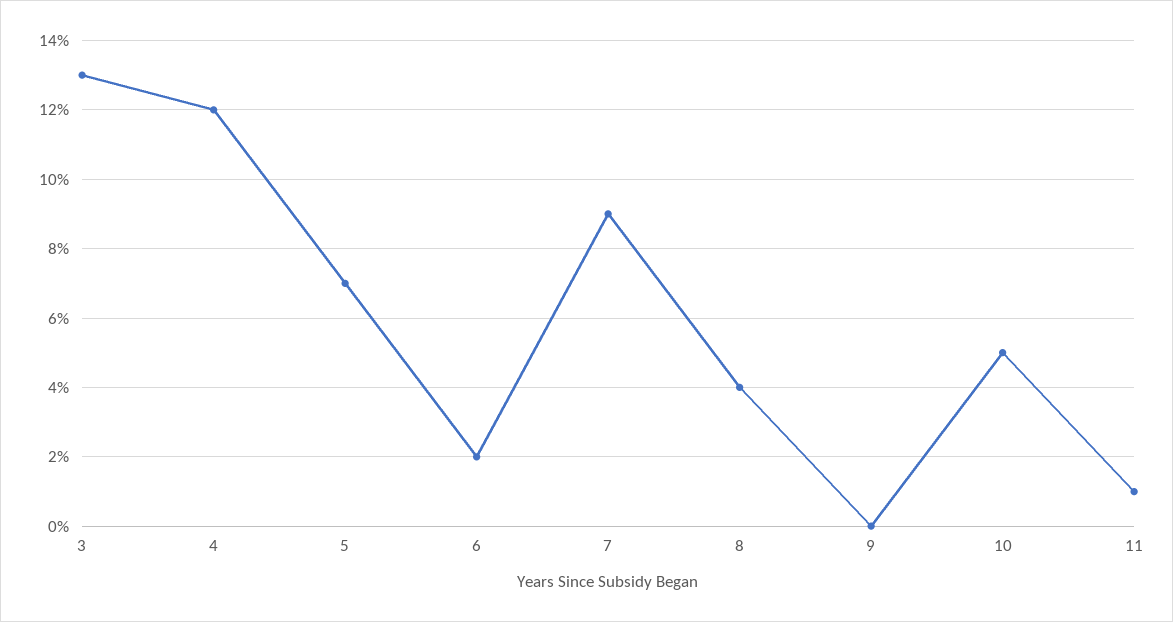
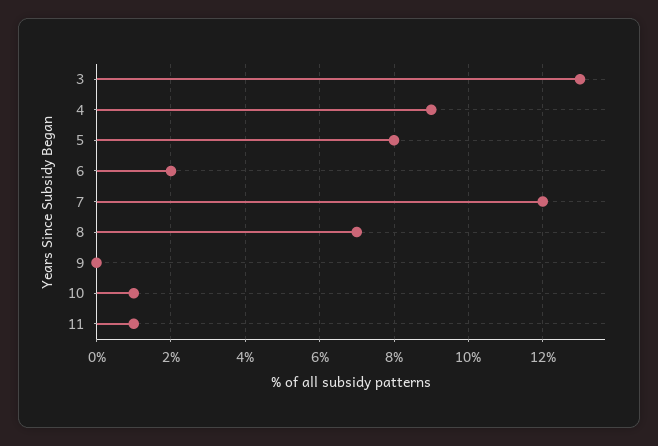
  {
    "3": 13,
-   "4": 12,
+   "4": 9,
-   "5": 7,
+   "5": 8,
    "6": 2,
-   "7": 9,
+   "7": 12,
-   "8": 4,
+   "8": 7,
    "9": 0,
-   "10": 5,
+   "10": 1,
    "11": 1
  }

